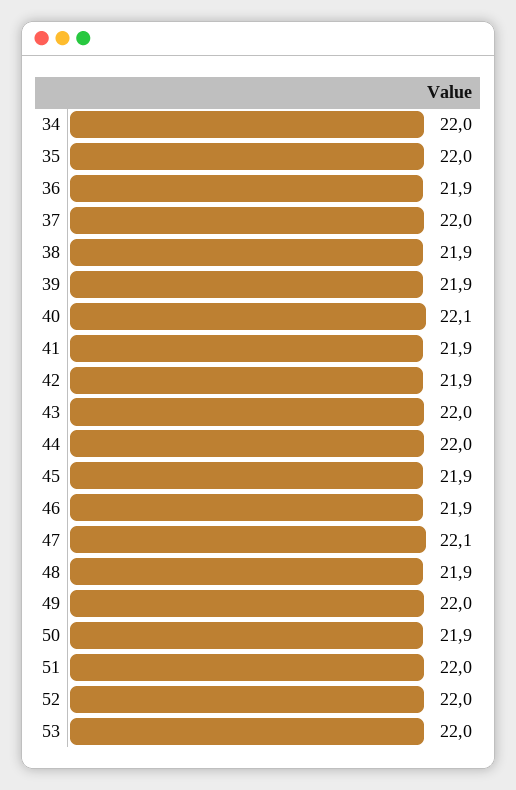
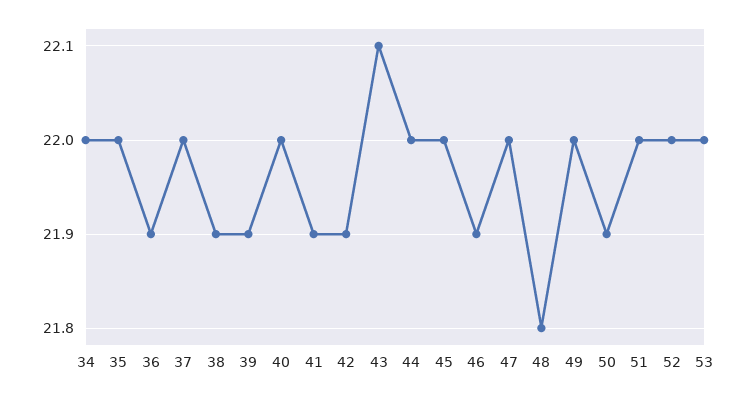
  {
    "34": 22,
    "35": 22,
    "36": 21.9,
    "37": 22,
    "38": 21.9,
    "39": 21.9,
-   "40": 22.1,
+   "40": 22,
    "41": 21.9,
    "42": 21.9,
-   "43": 22,
+   "43": 22.1,
    "44": 22,
-   "45": 21.9,
+   "45": 22,
    "46": 21.9,
-   "47": 22.1,
+   "47": 22,
-   "48": 21.9,
+   "48": 21.8,
    "49": 22,
    "50": 21.9,
    "51": 22,
    "52": 22,
    "53": 22
  }

